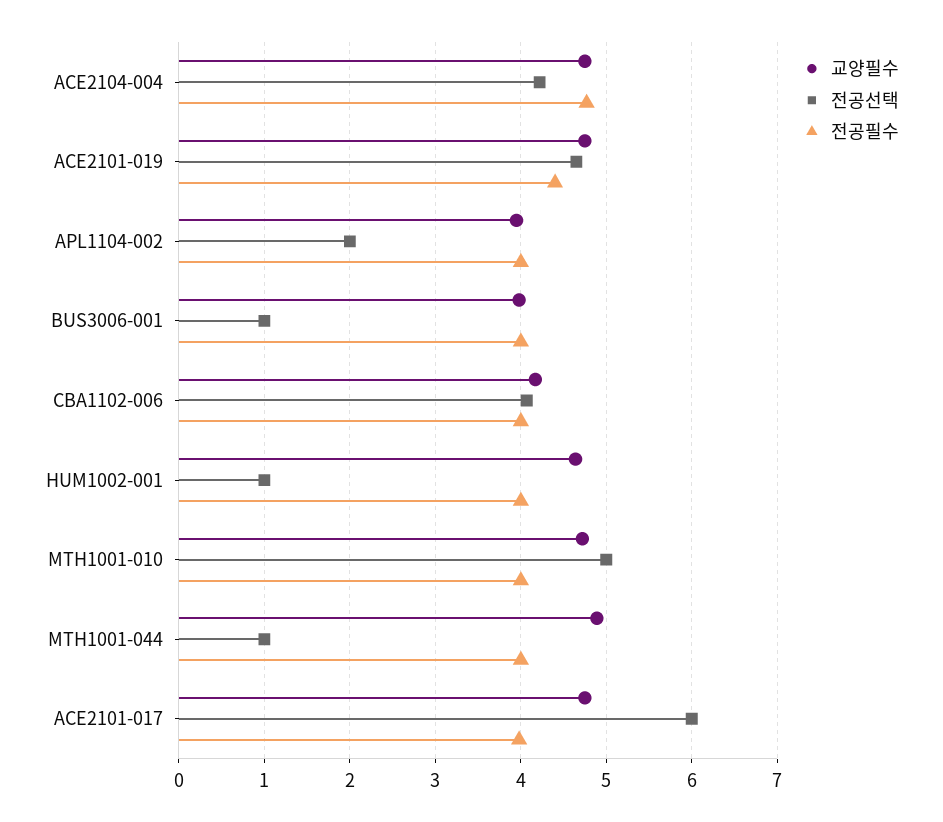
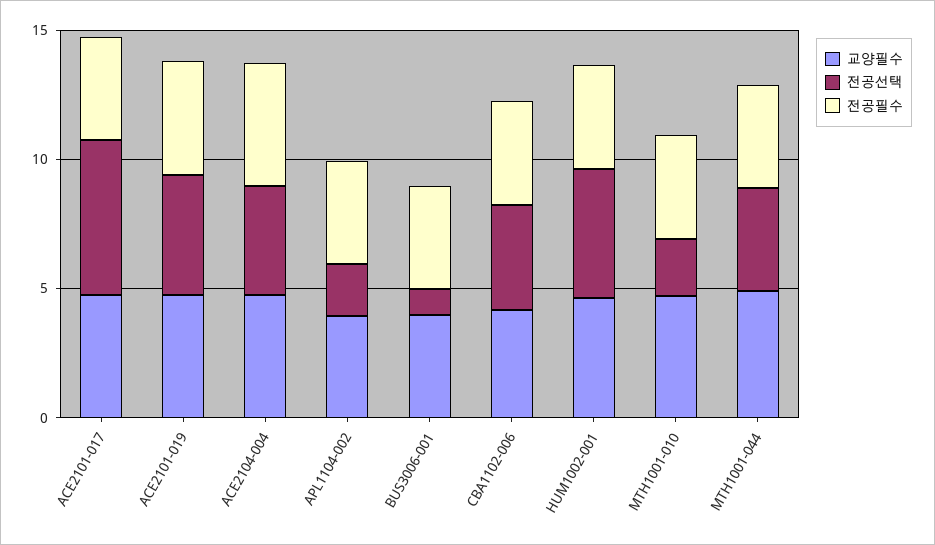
  {
    "교양필수": {
      "ACE2104-004": 4.8,
      "ACE2101-019": 4.8,
      "APL1104-002": 4,
      "BUS3006-001": 4,
      "CBA1102-006": 4.2,
      "HUM1002-001": 4.6,
      "MTH1001-010": 4.7,
      "MTH1001-044": 4.9,
      "ACE2101-017": 4.8
    },
    "전공선택": {
      "ACE2104-004": 4.2,
      "ACE2101-019": 4.7,
      "APL1104-002": 2,
      "BUS3006-001": 1,
      "CBA1102-006": 4.1,
-     "HUM1002-001": 1,
+     "HUM1002-001": 5,
-     "MTH1001-010": 5,
+     "MTH1001-010": 2,
-     "MTH1001-044": 1,
+     "MTH1001-044": 4,
      "ACE2101-017": 6
    },
    "전공필수": {
      "ACE2104-004": 4.8,
      "ACE2101-019": 4.4,
      "APL1104-002": 4,
      "BUS3006-001": 4,
      "CBA1102-006": 4,
      "HUM1002-001": 4,
      "MTH1001-010": 4,
      "MTH1001-044": 4,
      "ACE2101-017": 4
    }
  }

